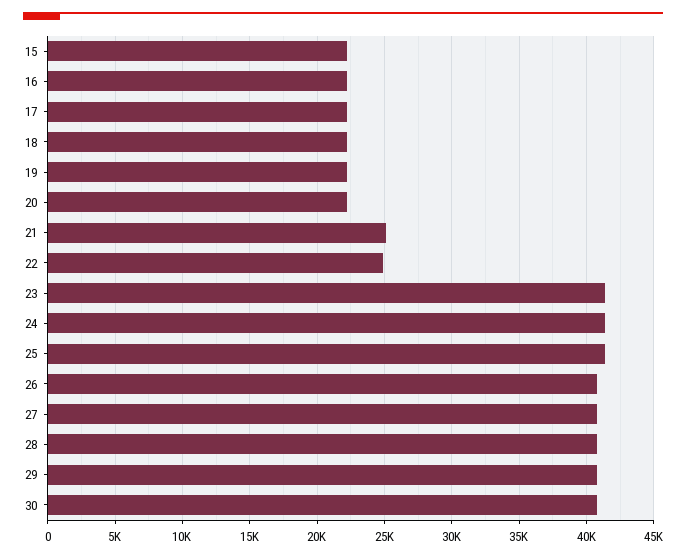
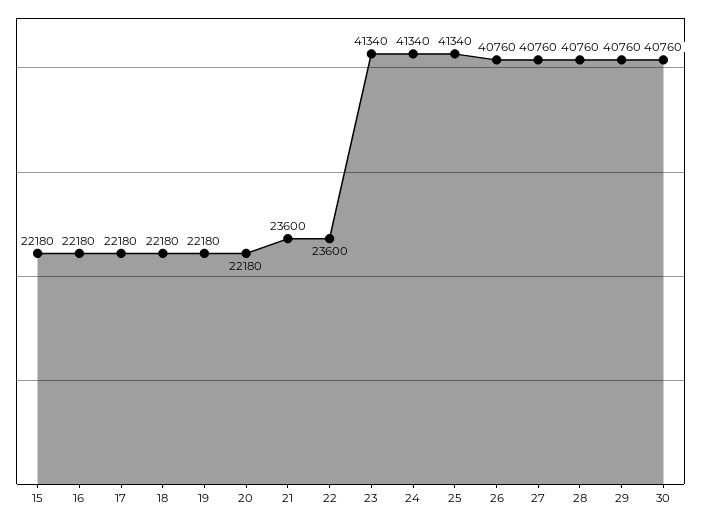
  {
    "15": 22180,
    "16": 22180,
    "17": 22180,
    "18": 22180,
    "19": 22180,
    "20": 22180,
-   "21": 25000,
+   "21": 23600,
-   "22": 25000,
+   "22": 23600,
    "23": 41340,
    "24": 41340,
    "25": 41340,
    "26": 40760,
    "27": 40760,
    "28": 40760,
    "29": 40760,
    "30": 40760
  }

